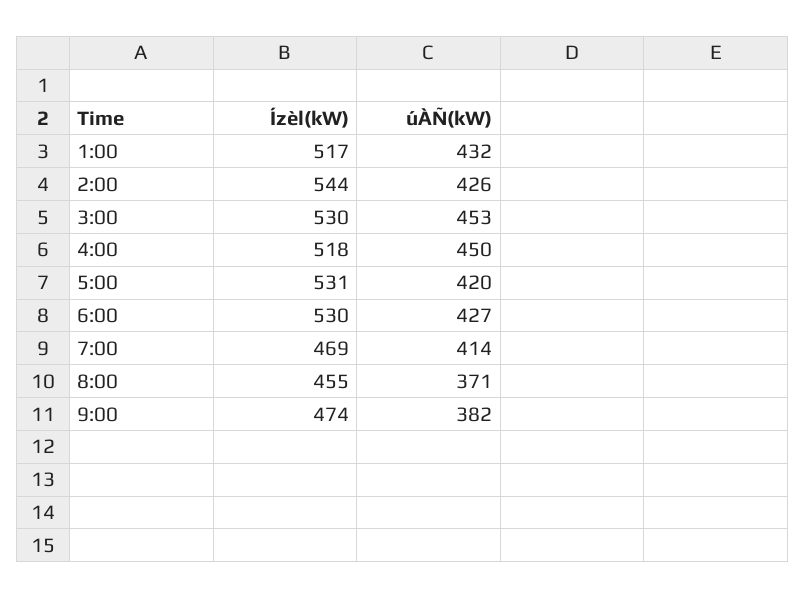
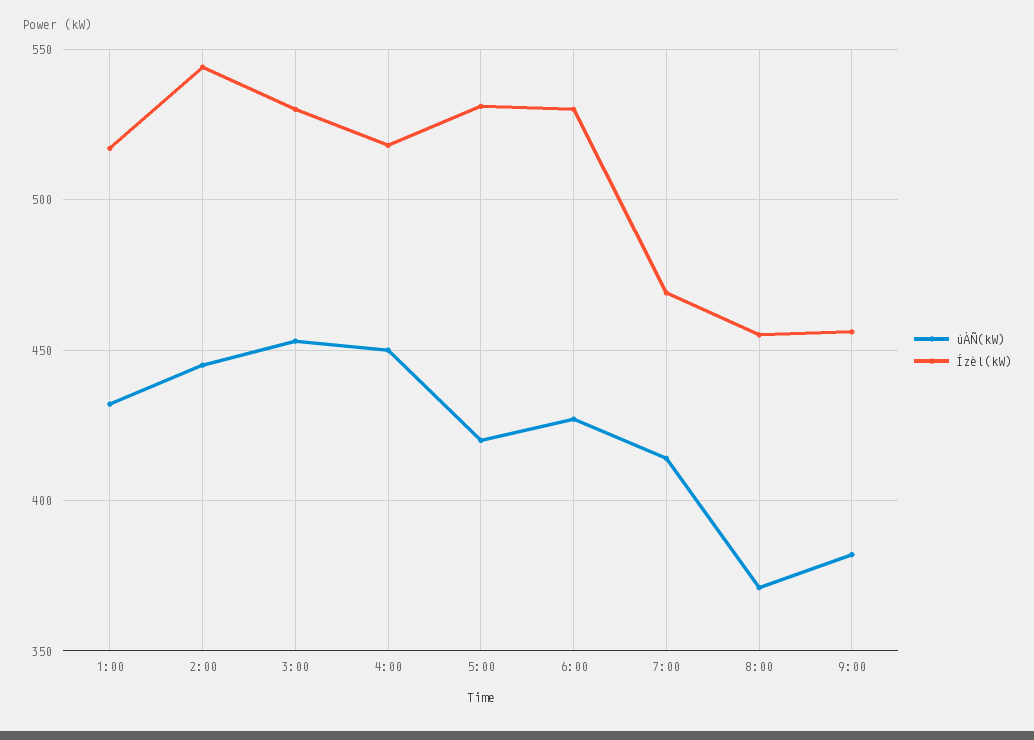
  {
    "Ízèl(kW)": {
      "1:00": 517,
      "2:00": 544,
      "3:00": 530,
      "4:00": 518,
      "5:00": 531,
      "6:00": 530,
      "7:00": 469,
      "8:00": 455,
-     "9:00": 474
+     "9:00": 455
    },
    "úÀÑ(kW)": {
      "1:00": 432,
-     "2:00": 426,
+     "2:00": 445,
      "3:00": 453,
      "4:00": 450,
      "5:00": 420,
      "6:00": 427,
      "7:00": 414,
      "8:00": 371,
      "9:00": 382
    }
  }

